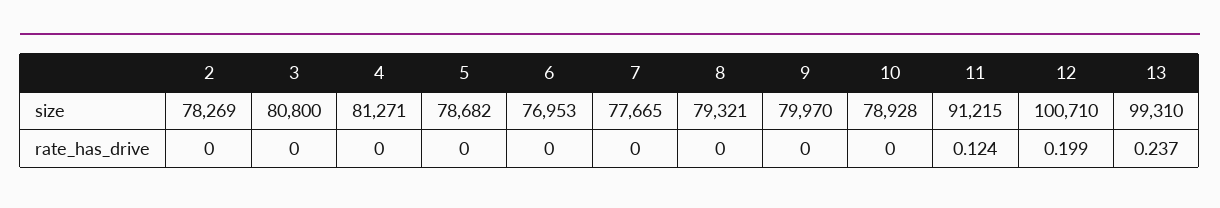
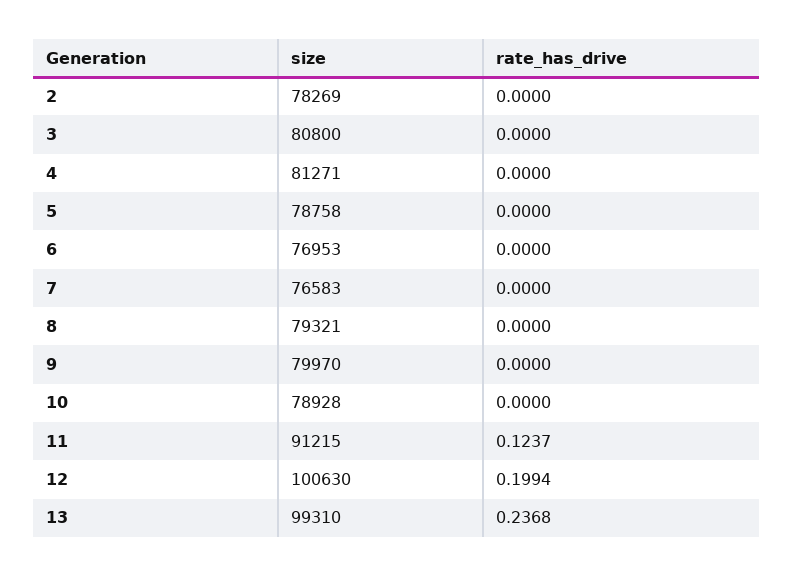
  {
    "2": {
      "size": 78269,
      "rate_has_drive": 0
    },
    "3": {
      "size": 80800,
      "rate_has_drive": 0
    },
    "4": {
      "size": 81271,
      "rate_has_drive": 0
    },
    "5": {
-     "size": 78682,
+     "size": 78758,
      "rate_has_drive": 0
    },
    "6": {
      "size": 76953,
      "rate_has_drive": 0
    },
    "7": {
-     "size": 77665,
+     "size": 76583,
      "rate_has_drive": 0
    },
    "8": {
      "size": 79321,
      "rate_has_drive": 0
    },
    "9": {
      "size": 79970,
      "rate_has_drive": 0
    },
    "10": {
      "size": 78928,
      "rate_has_drive": 0
    },
    "11": {
      "size": 91215,
      "rate_has_drive": 0.1237
    },
    "12": {
-     "size": 100710,
+     "size": 100630,
      "rate_has_drive": 0.1994
    },
    "13": {
      "size": 99310,
      "rate_has_drive": 0.2368
    }
  }

